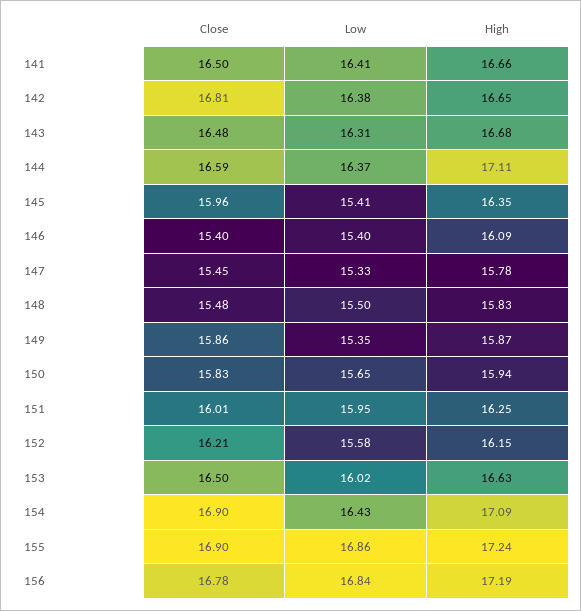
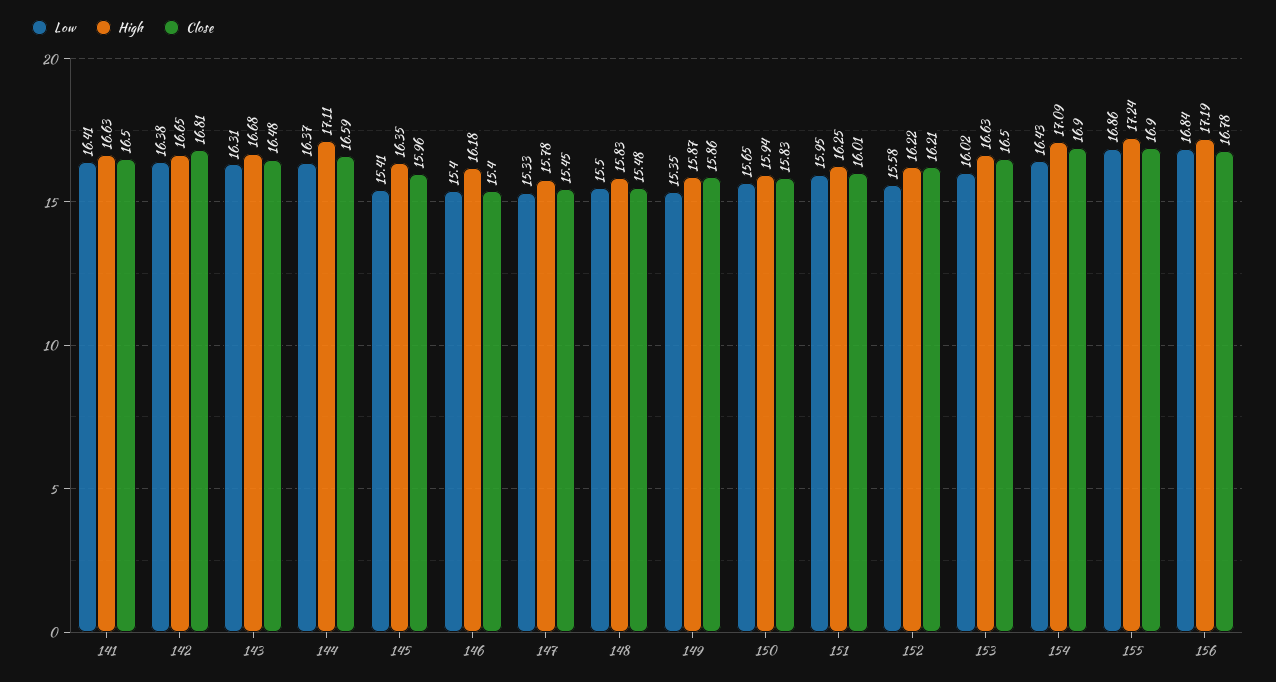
  {
    "Close": {
      "141": 16.5,
      "142": 16.81,
      "143": 16.48,
      "144": 16.59,
      "145": 15.96,
      "146": 15.4,
      "147": 15.45,
      "148": 15.48,
      "149": 15.86,
      "150": 15.83,
      "151": 16.01,
      "152": 16.21,
      "153": 16.5,
      "154": 16.9,
      "155": 16.9,
      "156": 16.78
    },
    "Low": {
      "141": 16.41,
      "142": 16.38,
      "143": 16.31,
      "144": 16.37,
      "145": 15.41,
      "146": 15.4,
      "147": 15.33,
      "148": 15.5,
      "149": 15.35,
      "150": 15.65,
      "151": 15.95,
      "152": 15.58,
      "153": 16.02,
      "154": 16.43,
      "155": 16.86,
      "156": 16.84
    },
    "High": {
-     "141": 16.66,
+     "141": 16.63,
      "142": 16.65,
      "143": 16.68,
      "144": 17.11,
      "145": 16.35,
-     "146": 16.09,
+     "146": 16.18,
      "147": 15.78,
      "148": 15.83,
      "149": 15.87,
      "150": 15.94,
      "151": 16.25,
-     "152": 16.15,
+     "152": 16.22,
      "153": 16.63,
      "154": 17.09,
      "155": 17.24,
      "156": 17.19
    }
  }

